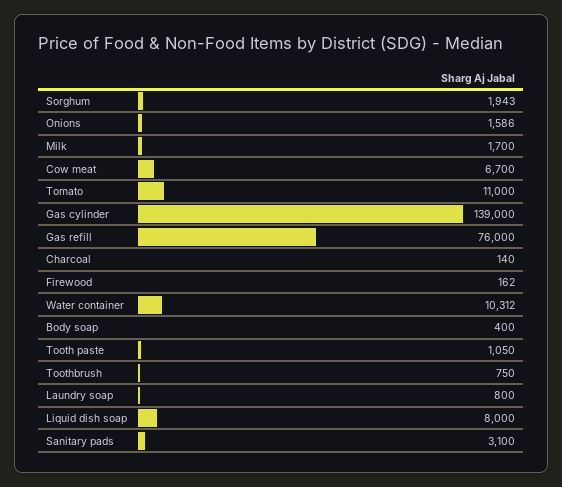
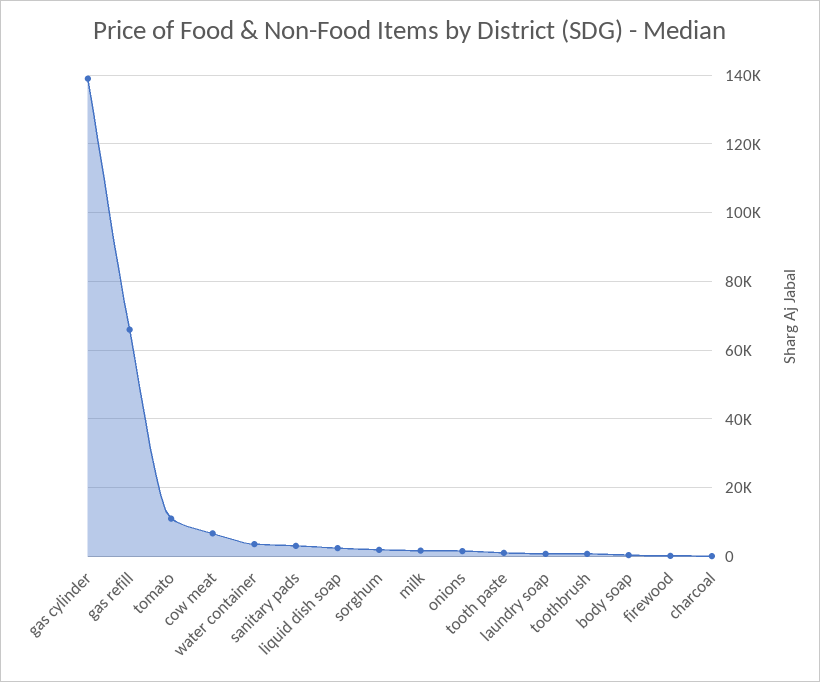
  {
    "Sorghum": 1943,
    "Onions": 1586,
    "Milk": 1700,
    "Cow meat": 6700,
    "Tomato": 11000,
    "Gas cylinder": 139000,
-   "Gas refill": 76000,
+   "Gas refill": 66000,
    "Charcoal": 140,
    "Firewood": 162,
-   "Water container": 10312,
+   "Water container": 4000,
    "Body soap": 400,
    "Tooth paste": 1050,
    "Toothbrush": 750,
    "Laundry soap": 800,
-   "Liquid dish soap": 8000,
+   "Liquid dish soap": 2000,
    "Sanitary pads": 3100
  }

